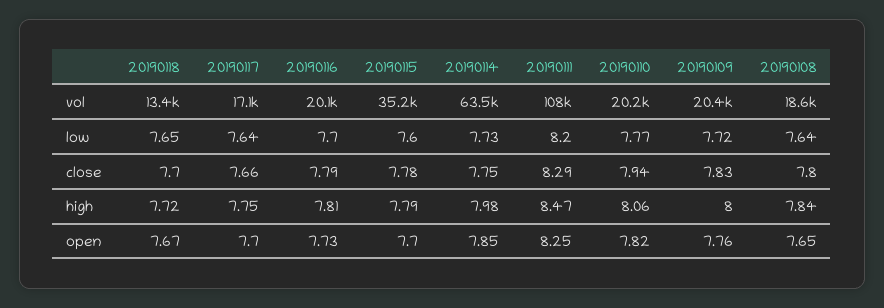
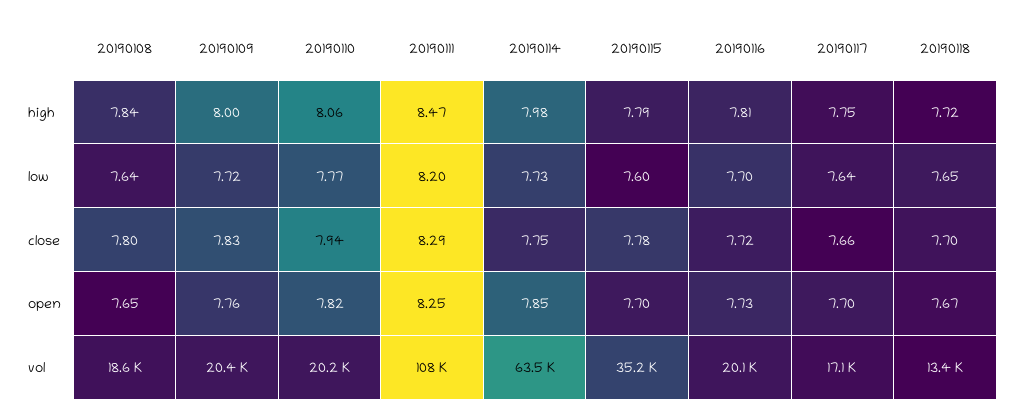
  {
    "20190118": {
      "vol": 13400,
      "low": 7.65,
      "close": 7.7,
      "high": 7.72,
      "open": 7.67
    },
    "20190117": {
      "vol": 17100,
      "low": 7.64,
      "close": 7.66,
      "high": 7.75,
      "open": 7.7
    },
    "20190116": {
      "vol": 20100,
      "low": 7.7,
-     "close": 7.79,
+     "close": 7.72,
      "high": 7.81,
      "open": 7.73
    },
    "20190115": {
      "vol": 35200,
      "low": 7.6,
      "close": 7.78,
      "high": 7.79,
      "open": 7.7
    },
    "20190114": {
      "vol": 63500,
      "low": 7.73,
      "close": 7.75,
      "high": 7.98,
      "open": 7.85
    },
    "20190111": {
      "vol": 108000,
      "low": 8.2,
      "close": 8.29,
      "high": 8.47,
      "open": 8.25
    },
    "20190110": {
      "vol": 20200,
      "low": 7.77,
      "close": 7.94,
      "high": 8.06,
      "open": 7.82
    },
    "20190109": {
      "vol": 20400,
      "low": 7.72,
      "close": 7.83,
      "high": 8,
      "open": 7.76
    },
    "20190108": {
      "vol": 18600,
      "low": 7.64,
      "close": 7.8,
      "high": 7.84,
      "open": 7.65
    }
  }

